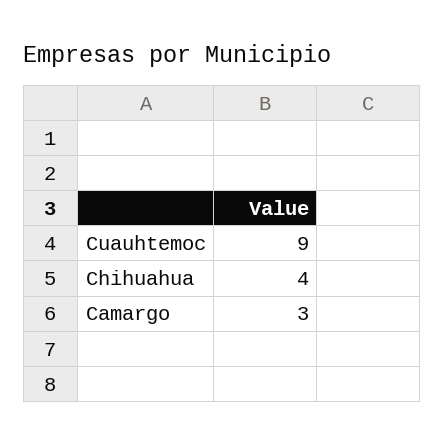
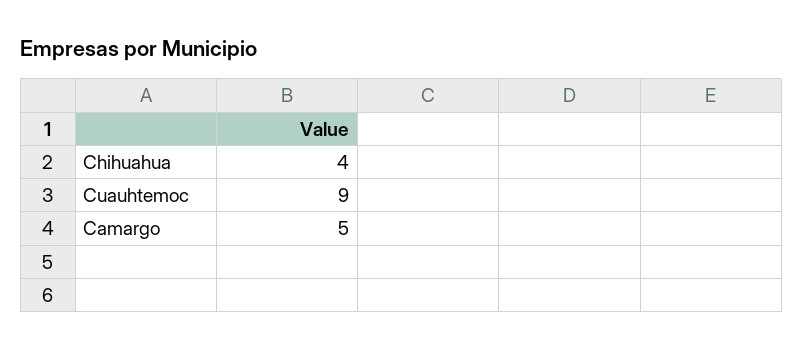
  {
    "Cuauhtemoc": 9,
    "Chihuahua": 4,
-   "Camargo": 3
+   "Camargo": 5
  }

